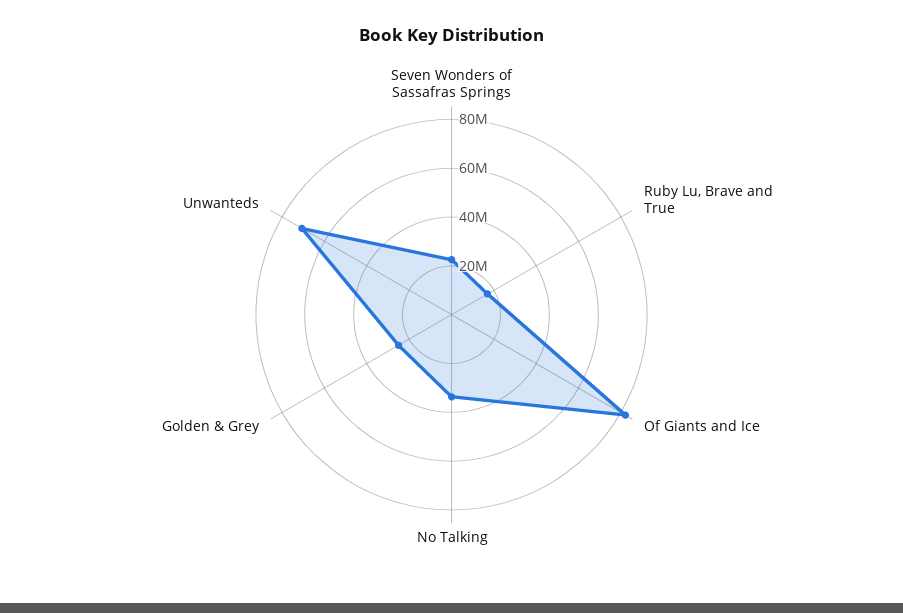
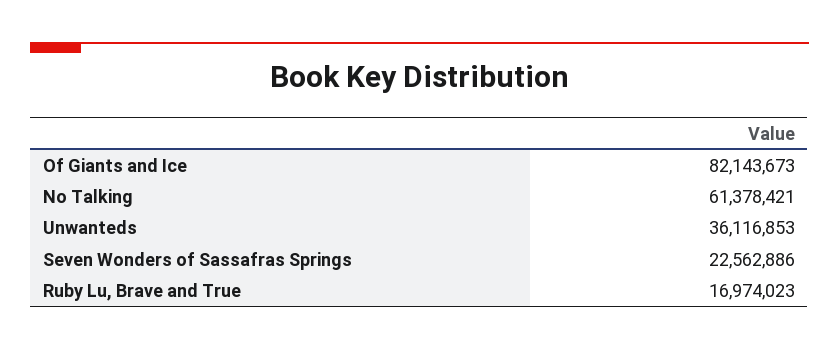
  {
    "Seven Wonders of Sassafras Springs": 22562886,
    "Ruby Lu, Brave and True": 16974023,
    "Of Giants and Ice": 82143673,
-   "No Talking": 35000000,
+   "No Talking": 61378421,
-   "Golden & Grey": 25000000,
-   "Unwanteds": 70000000
+   "Unwanteds": 36116853
  }

